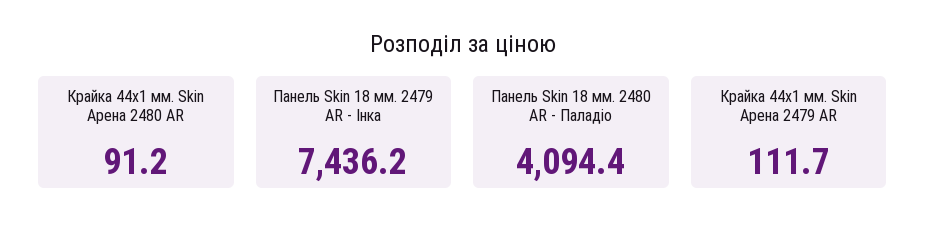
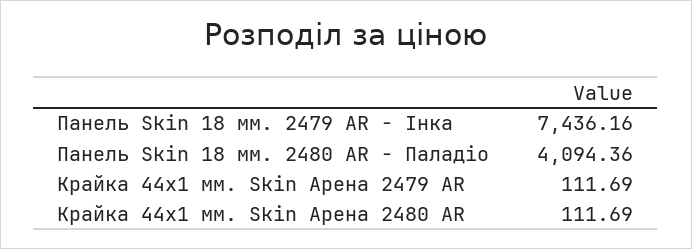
  {
-   "Крайка 44x1 мм. Skin Арена 2480 AR": 91.2,
+   "Крайка 44x1 мм. Skin Арена 2480 AR": 111.69,
    "Панель Skin 18 мм. 2479 AR - Інка": 7436.16,
    "Панель Skin 18 мм. 2480 AR - Паладіо": 4094.36,
    "Крайка 44x1 мм. Skin Арена 2479 AR": 111.69
  }

